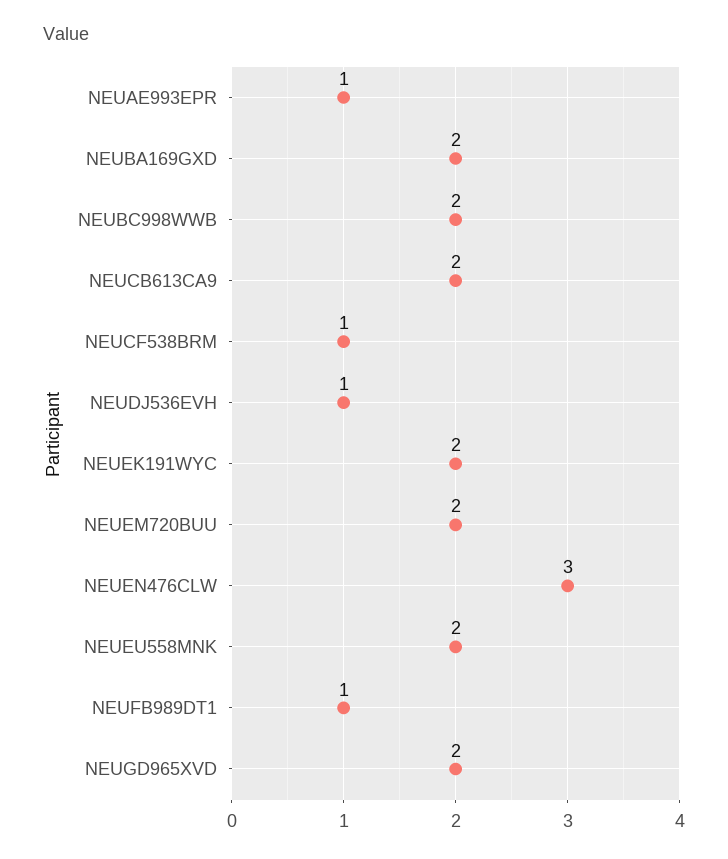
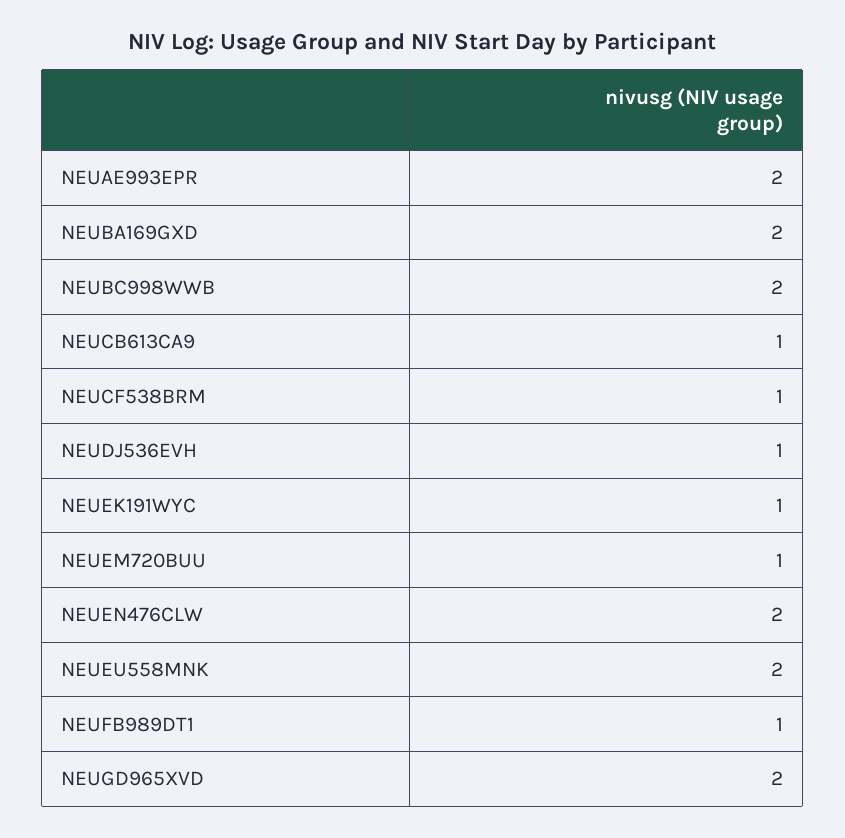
  {
-   "NEUAE993EPR": 1,
+   "NEUAE993EPR": 2,
    "NEUBA169GXD": 2,
    "NEUBC998WWB": 2,
-   "NEUCB613CA9": 2,
+   "NEUCB613CA9": 1,
    "NEUCF538BRM": 1,
    "NEUDJ536EVH": 1,
-   "NEUEK191WYC": 2,
+   "NEUEK191WYC": 1,
-   "NEUEM720BUU": 2,
+   "NEUEM720BUU": 1,
-   "NEUEN476CLW": 3,
+   "NEUEN476CLW": 2,
    "NEUEU558MNK": 2,
    "NEUFB989DT1": 1,
    "NEUGD965XVD": 2
  }

